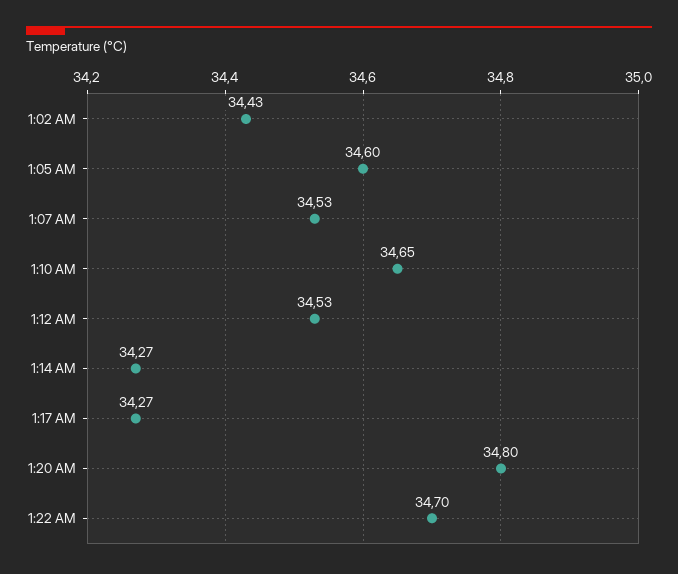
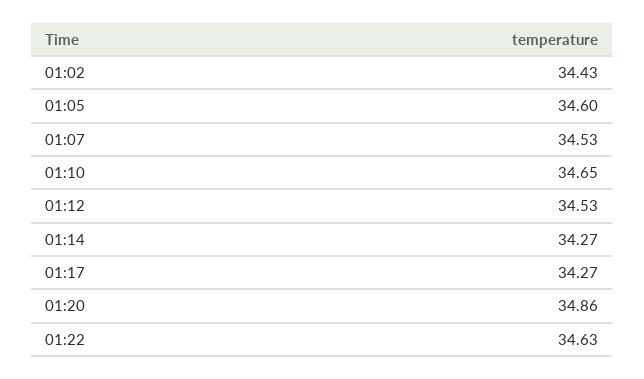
  {
    "1:02 AM": 34.43,
    "1:05 AM": 34.6,
    "1:07 AM": 34.53,
    "1:10 AM": 34.65,
    "1:12 AM": 34.53,
    "1:14 AM": 34.27,
    "1:17 AM": 34.27,
-   "1:20 AM": 34.8,
+   "1:20 AM": 34.86,
-   "1:22 AM": 34.7
+   "1:22 AM": 34.63
  }

